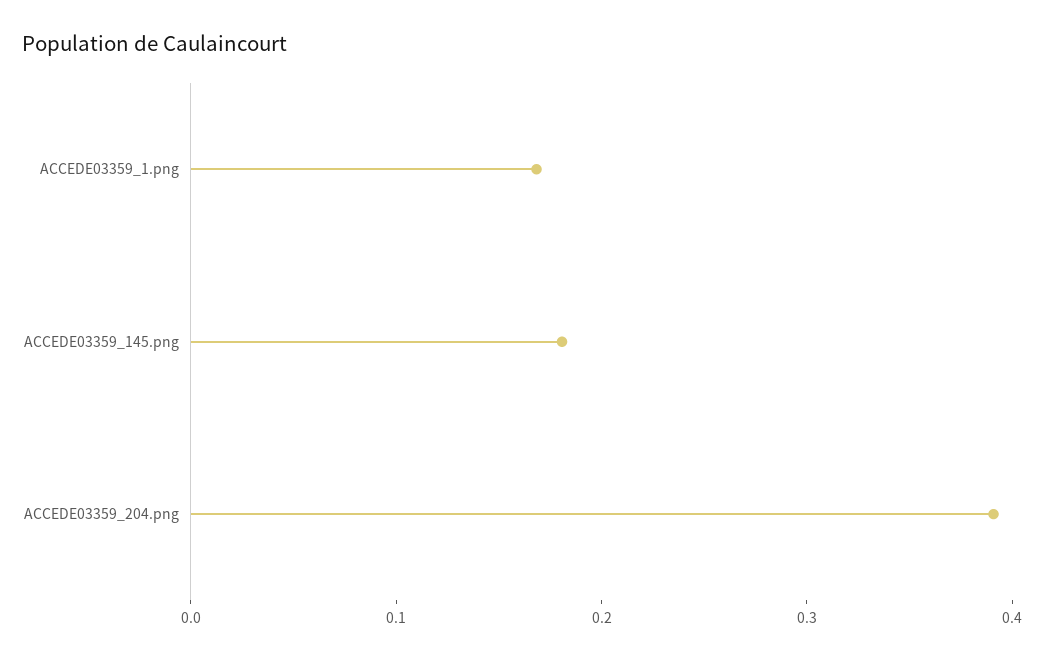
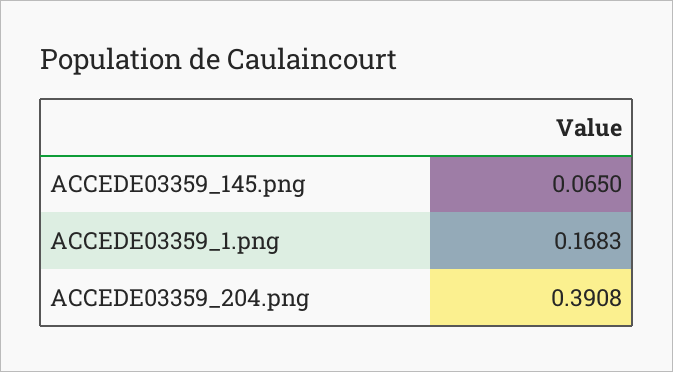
  {
    "ACCEDE03359_1.png": 0.1683,
-   "ACCEDE03359_145.png": 0.18,
+   "ACCEDE03359_145.png": 0.065,
    "ACCEDE03359_204.png": 0.3908
  }

